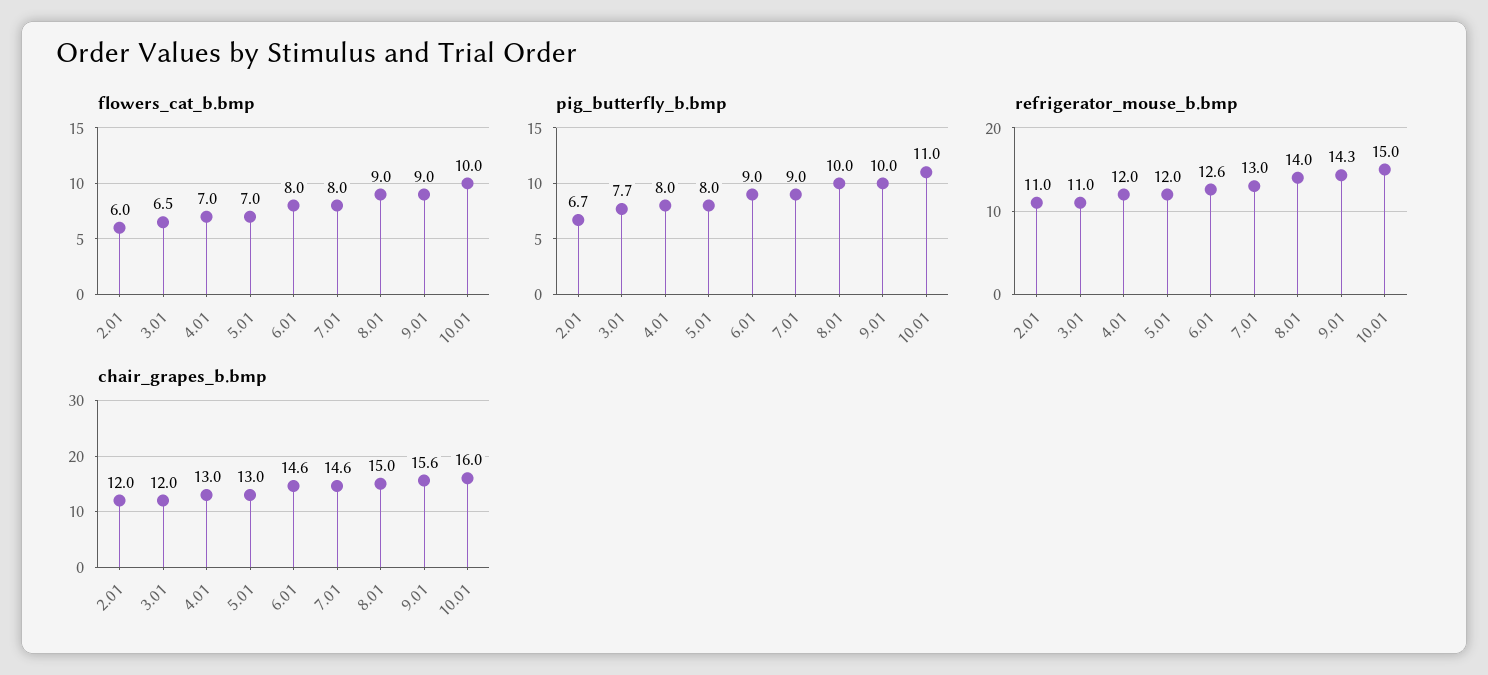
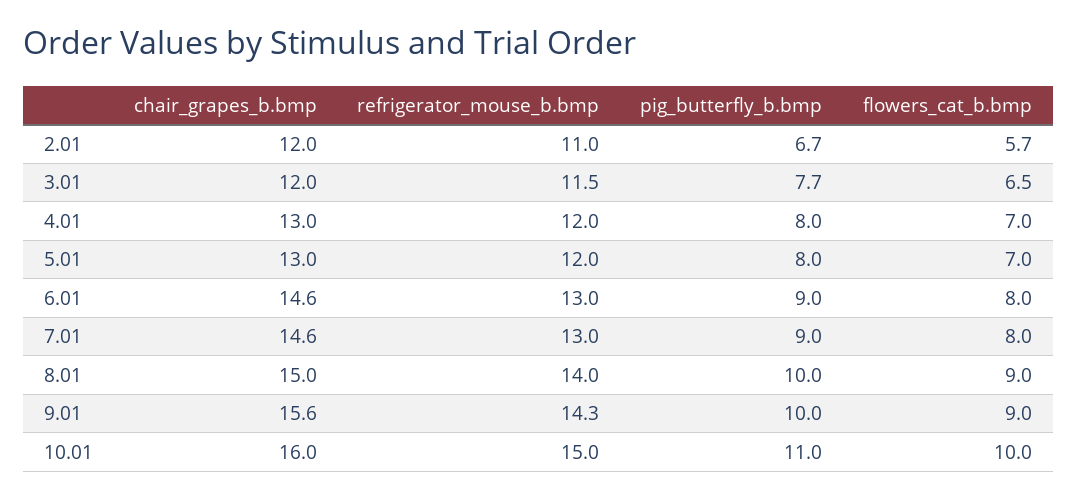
  {
    "flowers_cat_b.bmp": {
-     "2.01": 6,
+     "2.01": 5.7,
      "3.01": 6.5,
      "4.01": 7,
      "5.01": 7,
      "6.01": 8,
      "7.01": 8,
      "8.01": 9,
      "9.01": 9,
      "10.01": 10
    },
    "pig_butterfly_b.bmp": {
      "2.01": 6.7,
      "3.01": 7.7,
      "4.01": 8,
      "5.01": 8,
      "6.01": 9,
      "7.01": 9,
      "8.01": 10,
      "9.01": 10,
      "10.01": 11
    },
    "refrigerator_mouse_b.bmp": {
      "2.01": 11,
-     "3.01": 11,
+     "3.01": 11.5,
      "4.01": 12,
      "5.01": 12,
-     "6.01": 12.6,
+     "6.01": 13,
      "7.01": 13,
      "8.01": 14,
      "9.01": 14.3,
      "10.01": 15
    },
    "chair_grapes_b.bmp": {
      "2.01": 12,
      "3.01": 12,
      "4.01": 13,
      "5.01": 13,
      "6.01": 14.6,
      "7.01": 14.6,
      "8.01": 15,
      "9.01": 15.6,
      "10.01": 16
    }
  }

